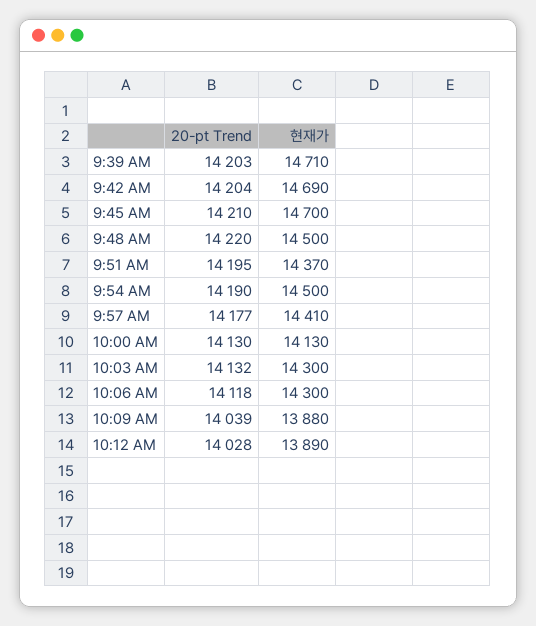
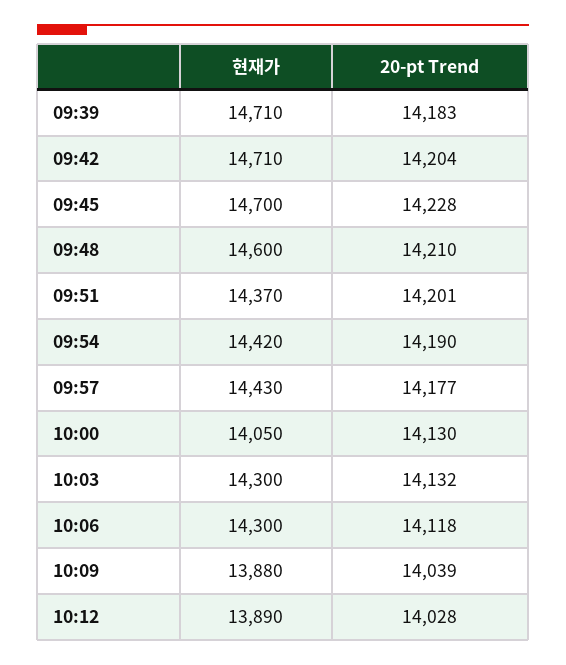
  {
    "20-pt Trend": {
-     "9:39 AM": 14203,
+     "9:39 AM": 14183,
      "9:42 AM": 14204,
-     "9:45 AM": 14210,
+     "9:45 AM": 14228,
-     "9:48 AM": 14220,
+     "9:48 AM": 14210,
-     "9:51 AM": 14195,
+     "9:51 AM": 14201,
      "9:54 AM": 14190,
      "9:57 AM": 14177,
      "10:00 AM": 14130,
      "10:03 AM": 14132,
      "10:06 AM": 14118,
      "10:09 AM": 14039,
      "10:12 AM": 14028
    },
    "현재가": {
      "9:39 AM": 14710,
-     "9:42 AM": 14690,
+     "9:42 AM": 14710,
      "9:45 AM": 14700,
-     "9:48 AM": 14500,
+     "9:48 AM": 14600,
      "9:51 AM": 14370,
-     "9:54 AM": 14500,
+     "9:54 AM": 14420,
-     "9:57 AM": 14410,
+     "9:57 AM": 14430,
-     "10:00 AM": 14130,
+     "10:00 AM": 14050,
      "10:03 AM": 14300,
      "10:06 AM": 14300,
      "10:09 AM": 13880,
      "10:12 AM": 13890
    }
  }

